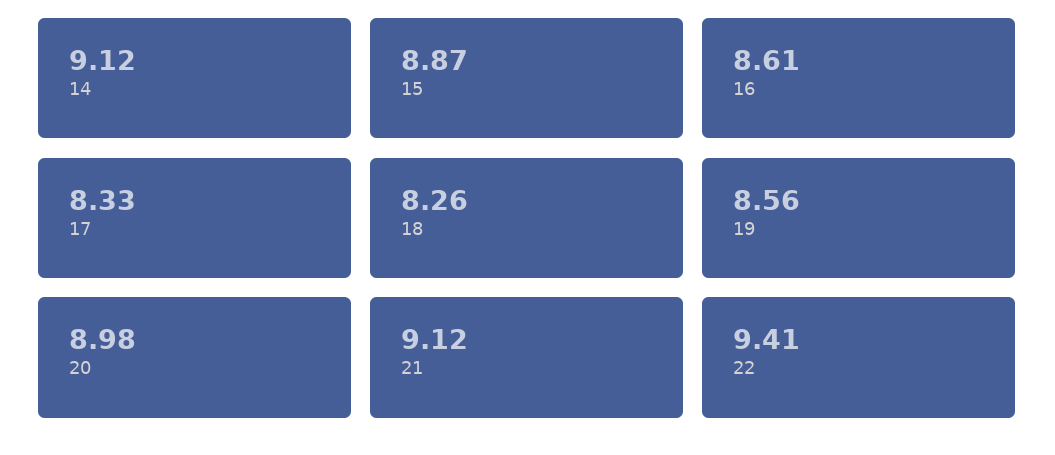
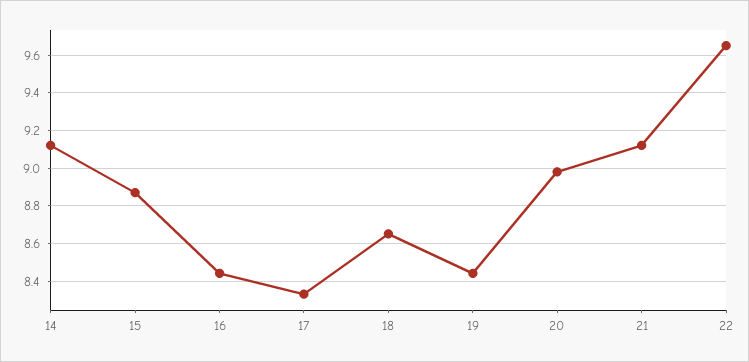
  {
    "14": 9.12,
    "15": 8.87,
-   "16": 8.61,
+   "16": 8.45,
    "17": 8.33,
-   "18": 8.26,
+   "18": 8.65,
-   "19": 8.56,
+   "19": 8.45,
    "20": 8.98,
    "21": 9.12,
-   "22": 9.41
+   "22": 9.65
  }

